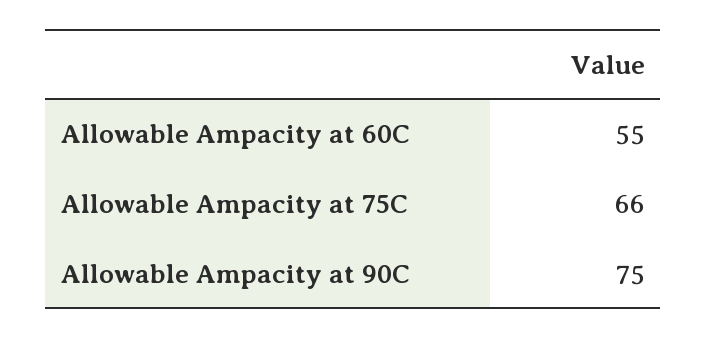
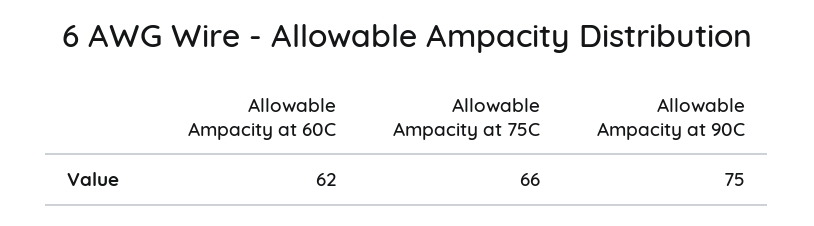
  {
-   "Allowable Ampacity at 60C": 55,
+   "Allowable Ampacity at 60C": 62,
    "Allowable Ampacity at 75C": 66,
    "Allowable Ampacity at 90C": 75
  }

